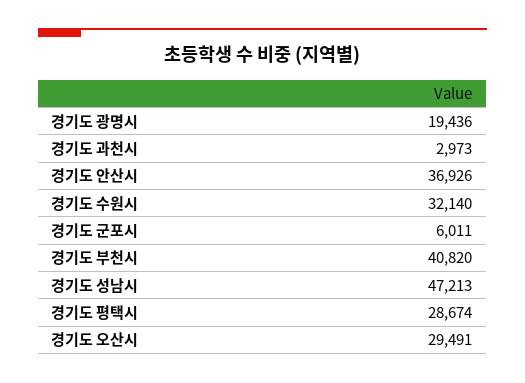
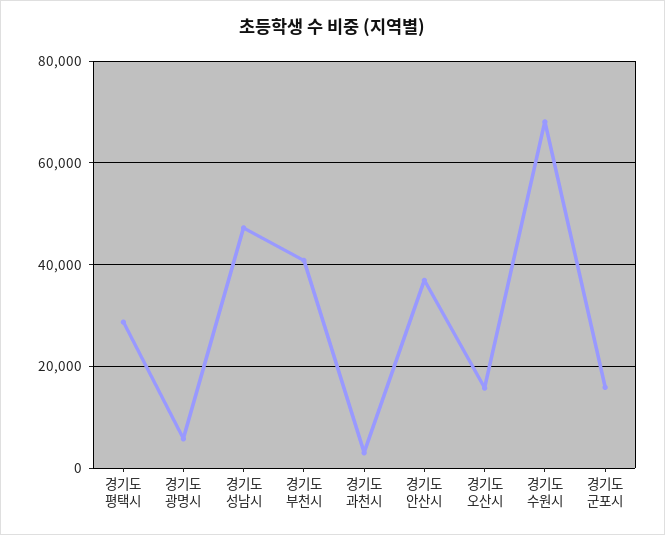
  {
-   "경기도 광명시": 19436,
+   "경기도 광명시": 6000,
    "경기도 과천시": 2973,
    "경기도 안산시": 36926,
-   "경기도 수원시": 32140,
+   "경기도 수원시": 68000,
-   "경기도 군포시": 6011,
+   "경기도 군포시": 16000,
    "경기도 부천시": 40820,
    "경기도 성남시": 47213,
    "경기도 평택시": 28674,
-   "경기도 오산시": 29491
+   "경기도 오산시": 16000
  }

